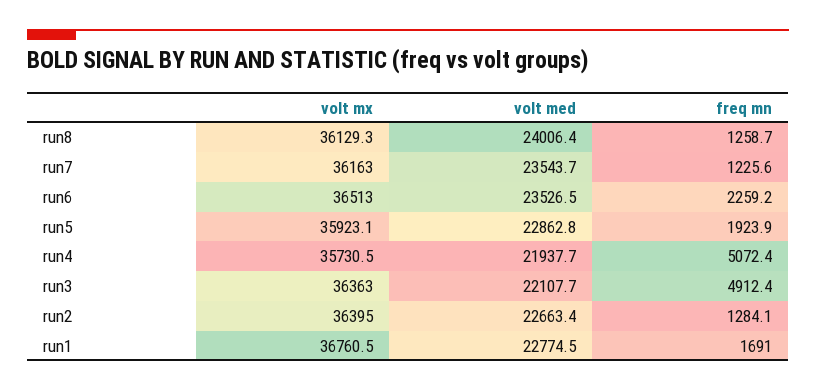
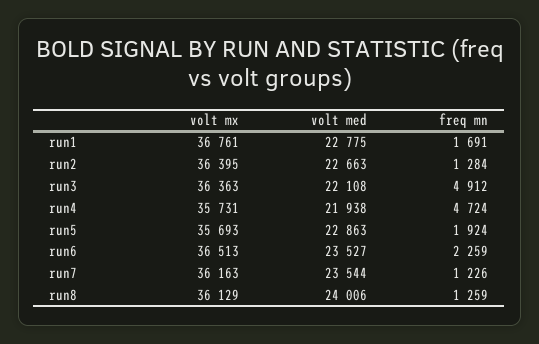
  {
    "volt mx": {
      "run8": 36129.3,
      "run7": 36163,
      "run6": 36513,
-     "run5": 35923.1,
+     "run5": 35693,
      "run4": 35730.5,
      "run3": 36363,
      "run2": 36395,
      "run1": 36760.5
    },
    "volt med": {
      "run8": 24006.4,
      "run7": 23543.7,
      "run6": 23526.5,
      "run5": 22862.8,
      "run4": 21937.7,
      "run3": 22107.7,
      "run2": 22663.4,
      "run1": 22774.5
    },
    "freq mn": {
      "run8": 1258.7,
      "run7": 1225.6,
      "run6": 2259.2,
      "run5": 1923.9,
-     "run4": 5072.4,
+     "run4": 4724,
      "run3": 4912.4,
      "run2": 1284.1,
      "run1": 1691
    }
  }

